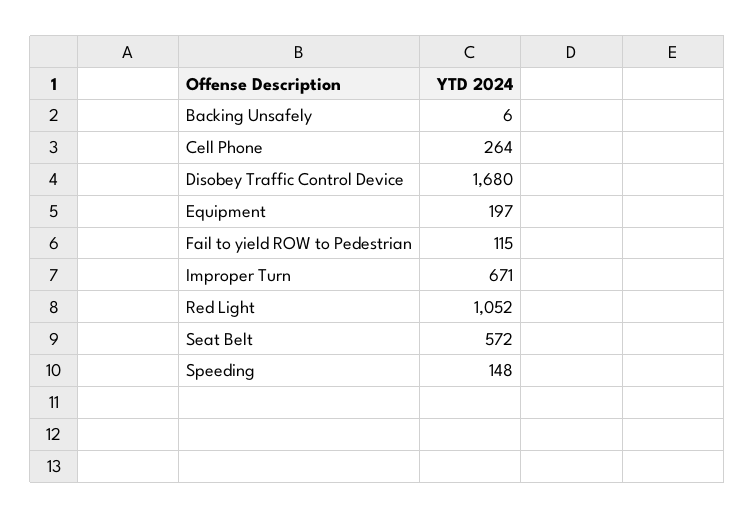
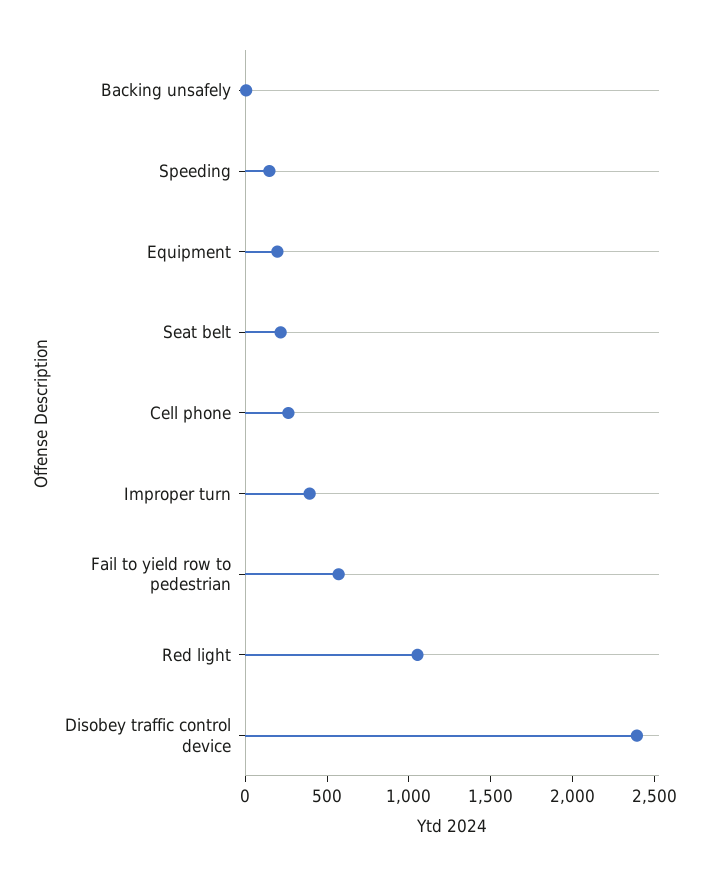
  {
    "Backing Unsafely": 6,
    "Cell Phone": 264,
-   "Disobey Traffic Control Device": 1680,
+   "Disobey Traffic Control Device": 2400,
    "Equipment": 197,
-   "Fail to yield ROW to Pedestrian": 115,
+   "Fail to yield ROW to Pedestrian": 600,
-   "Improper Turn": 671,
+   "Improper Turn": 400,
    "Red Light": 1052,
-   "Seat Belt": 572,
+   "Seat Belt": 200,
    "Speeding": 148
  }

